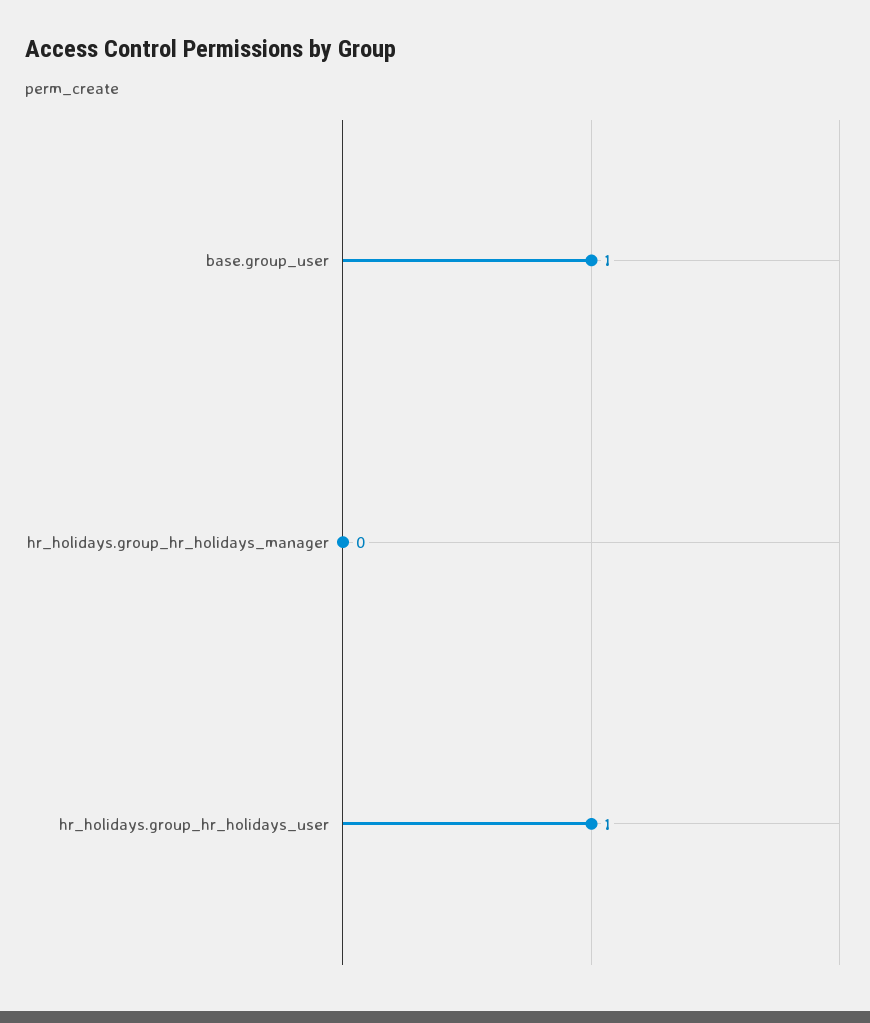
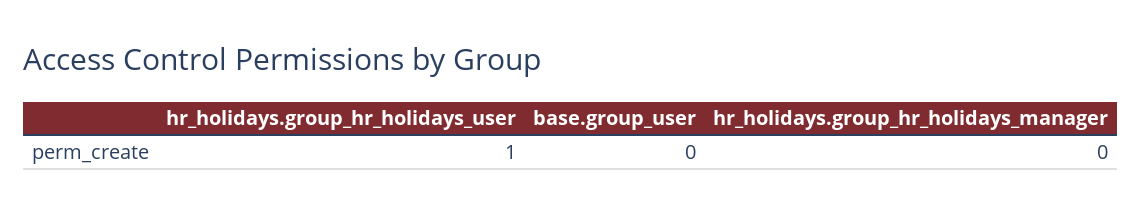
  {
-   "base.group_user": 1,
+   "base.group_user": 0,
    "hr_holidays.group_hr_holidays_manager": 0,
    "hr_holidays.group_hr_holidays_user": 1
  }

